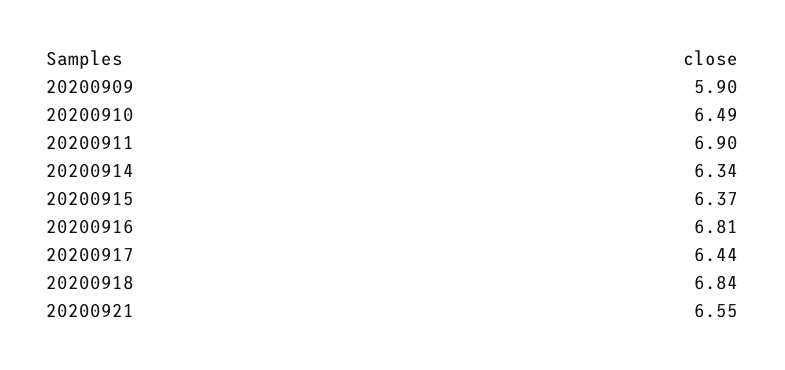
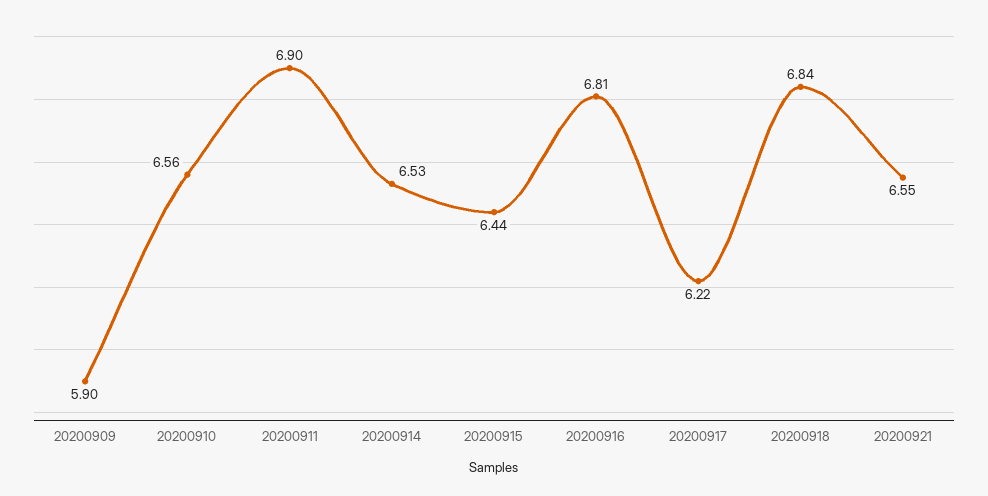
  {
    "20200909": 5.9,
-   "20200910": 6.49,
+   "20200910": 6.56,
    "20200911": 6.9,
-   "20200914": 6.34,
+   "20200914": 6.53,
-   "20200915": 6.37,
+   "20200915": 6.44,
    "20200916": 6.81,
-   "20200917": 6.44,
+   "20200917": 6.22,
    "20200918": 6.84,
    "20200921": 6.55
  }

